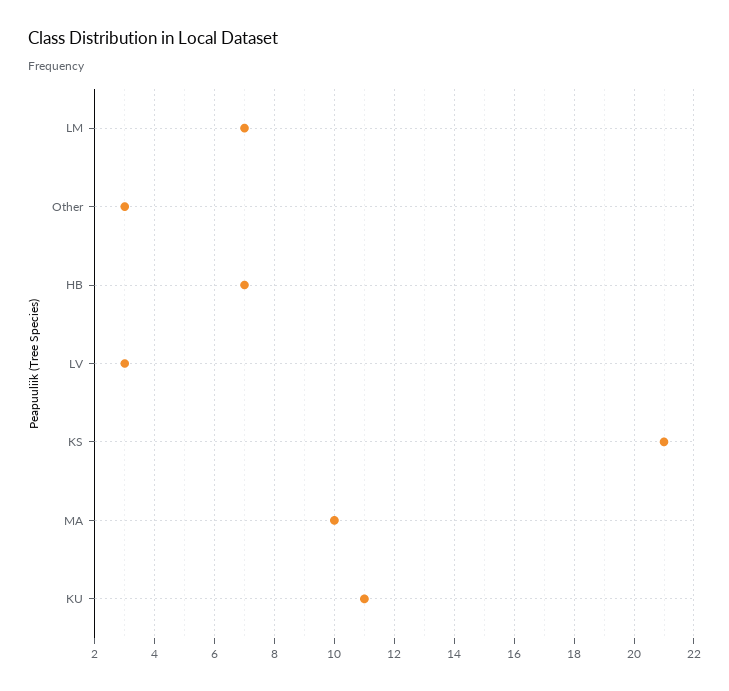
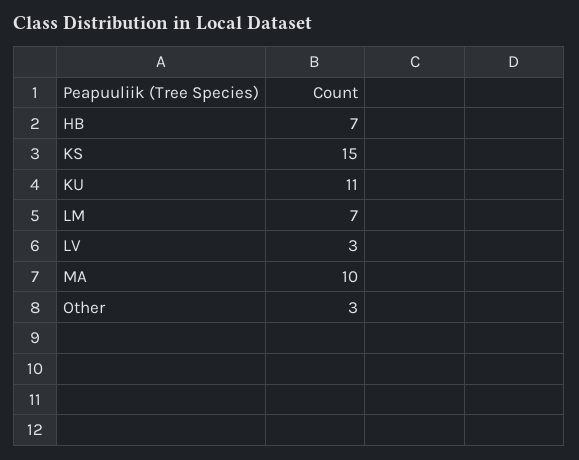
  {
    "LM": 7,
    "Other": 3,
    "HB": 7,
    "LV": 3,
-   "KS": 21,
+   "KS": 15,
    "MA": 10,
    "KU": 11
  }

